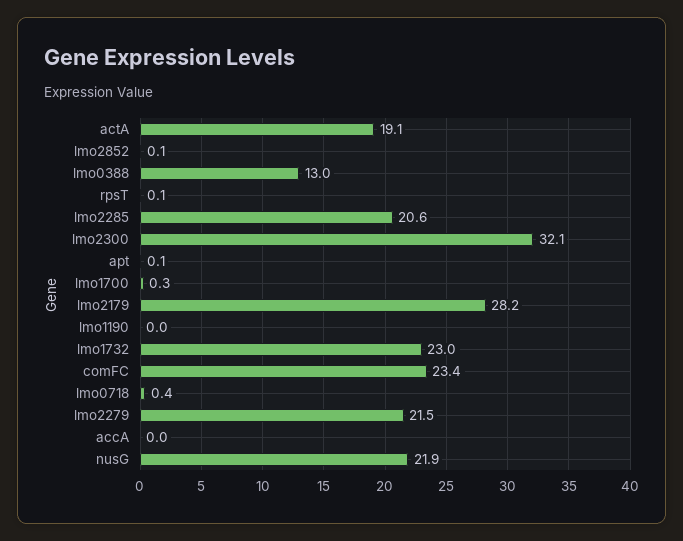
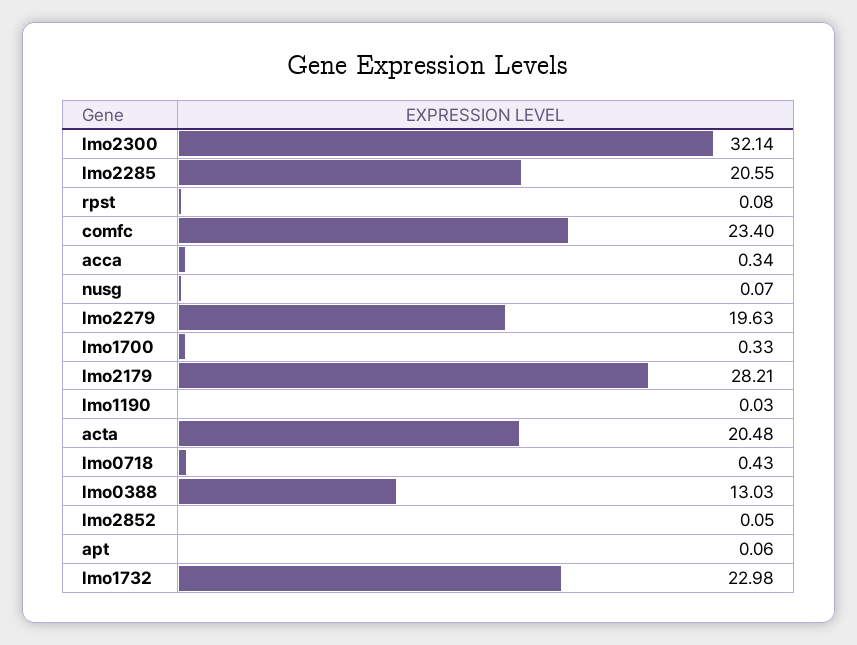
  {
-   "actA": 19.1,
+   "actA": 20.48,
    "lmo2852": 0.05,
    "lmo0388": 13.03,
    "rpsT": 0.08,
    "lmo2285": 20.55,
    "lmo2300": 32.14,
    "apt": 0.06,
    "lmo1700": 0.33,
    "lmo2179": 28.21,
    "lmo1190": 0.03,
    "lmo1732": 22.98,
    "comFC": 23.4,
    "lmo0718": 0.43,
-   "lmo2279": 21.5,
+   "lmo2279": 19.63,
-   "accA": 0,
+   "accA": 0.34,
-   "nusG": 21.9
+   "nusG": 0.07
  }

